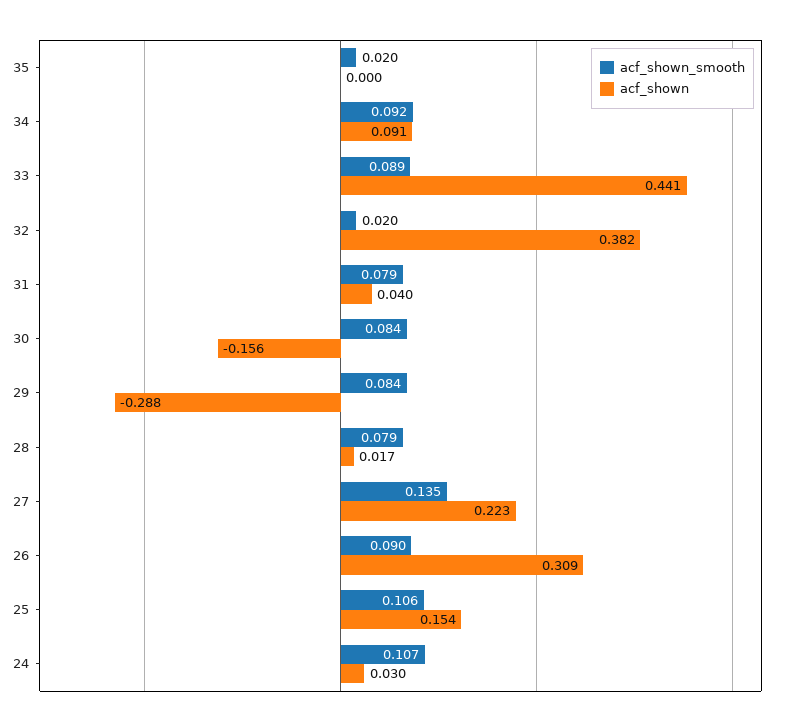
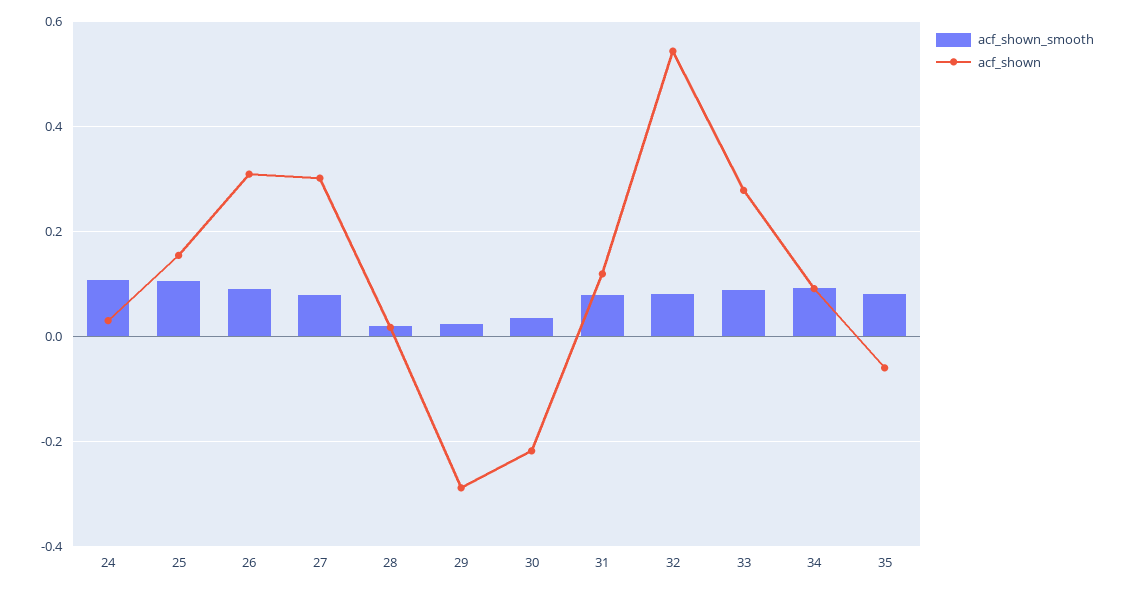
  {
    "acf_shown_smooth": {
-     "35": 0.02,
+     "35": 0.08,
      "34": 0.092,
      "33": 0.089,
-     "32": 0.02,
+     "32": 0.08,
      "31": 0.079,
-     "30": 0.084,
+     "30": 0.04,
-     "29": 0.084,
+     "29": 0.02,
-     "28": 0.079,
+     "28": 0.02,
-     "27": 0.135,
+     "27": 0.08,
      "26": 0.09,
      "25": 0.106,
      "24": 0.107
    },
    "acf_shown": {
-     "35": 0,
+     "35": -0.06,
      "34": 0.091,
-     "33": 0.441,
+     "33": 0.28,
-     "32": 0.382,
+     "32": 0.54,
-     "31": 0.04,
+     "31": 0.12,
-     "30": -0.156,
+     "30": -0.22,
      "29": -0.288,
      "28": 0.017,
-     "27": 0.223,
+     "27": 0.3,
      "26": 0.309,
      "25": 0.154,
      "24": 0.03
    }
  }

